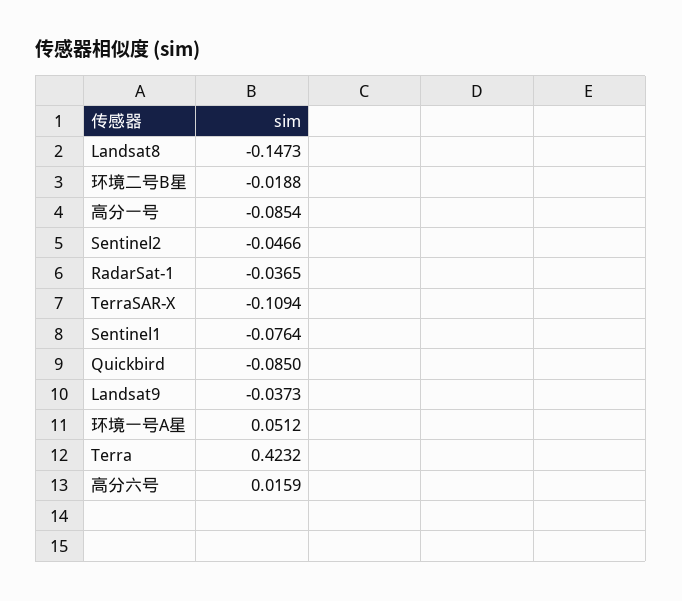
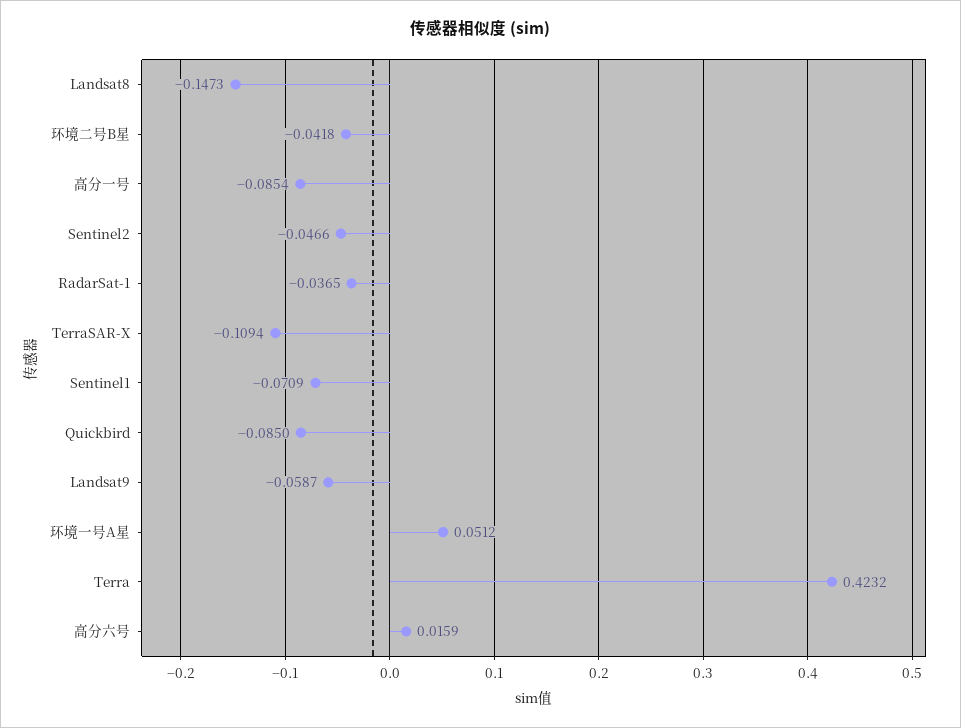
  {
    "Landsat8": -0.1473,
-   "环境二号B星": -0.0188,
+   "环境二号B星": -0.0418,
    "高分一号": -0.0854,
    "Sentinel2": -0.0466,
    "RadarSat-1": -0.0365,
    "TerraSAR-X": -0.1094,
-   "Sentinel1": -0.0764,
+   "Sentinel1": -0.0709,
    "Quickbird": -0.085,
-   "Landsat9": -0.0373,
+   "Landsat9": -0.0587,
    "环境一号A星": 0.0512,
    "Terra": 0.4232,
    "高分六号": 0.0159
  }

